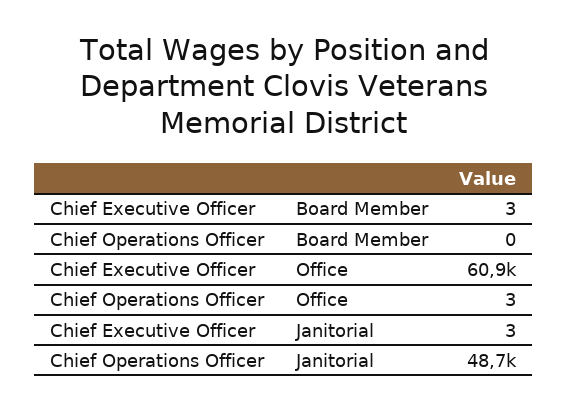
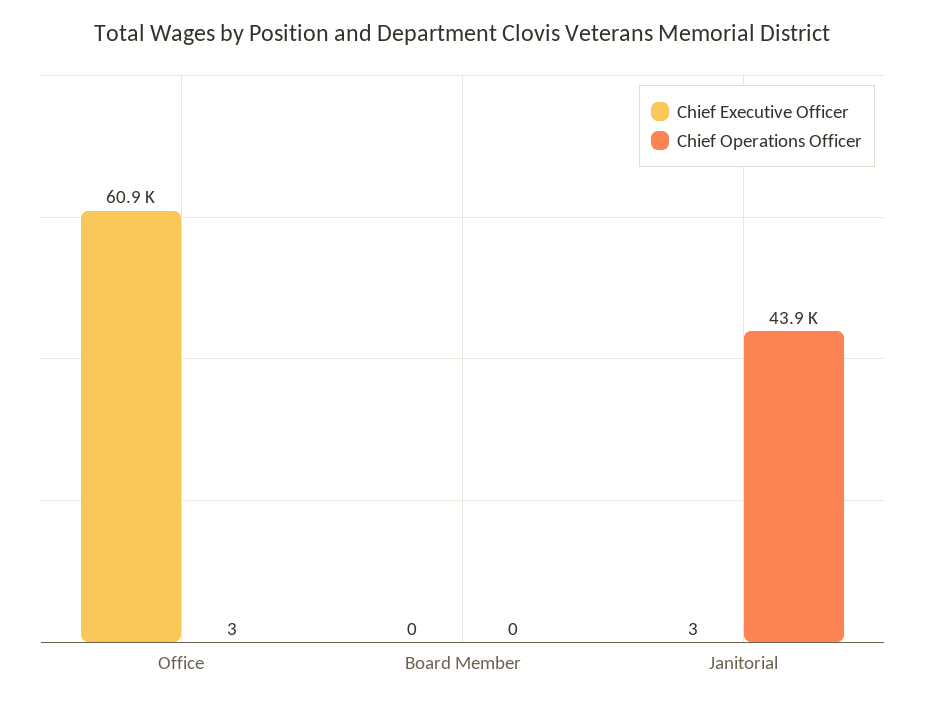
  {
    "Chief Executive Officer": {
-     "Board Member": 3,
+     "Board Member": 0,
      "Office": 60900,
      "Janitorial": 3
    },
    "Chief Operations Officer": {
      "Board Member": 0,
      "Office": 3,
-     "Janitorial": 48700
+     "Janitorial": 43900
    }
  }

